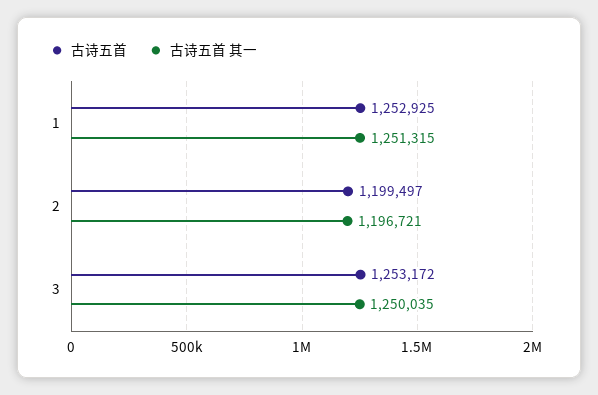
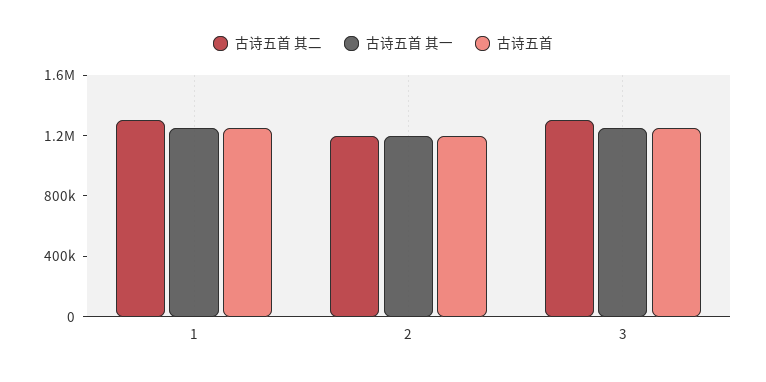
  {
    "古诗五首": {
      "1": 1252925,
      "2": 1199497,
      "3": 1253172
    },
    "古诗五首 其一": {
      "1": 1251315,
      "2": 1196721,
      "3": 1250035
-   }
+   },
+   "古诗五首 其二": {
+     "1": 1300000,
+     "2": 1200000,
+     "3": 1300000
+   }
  }

